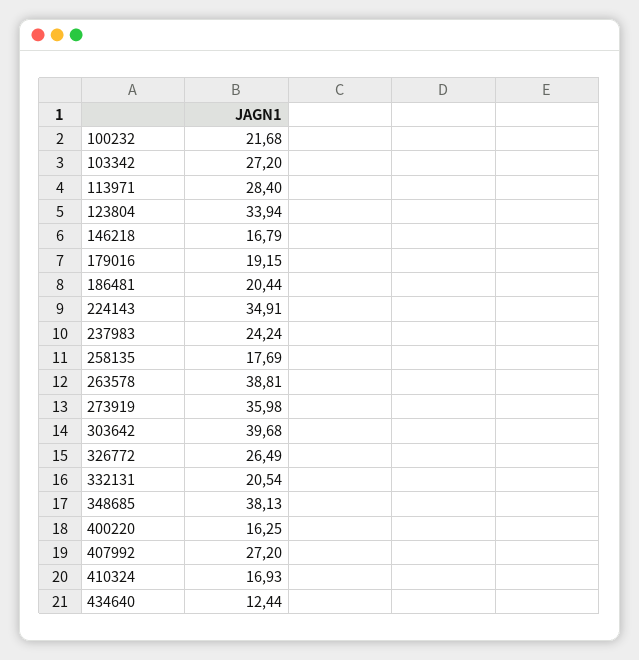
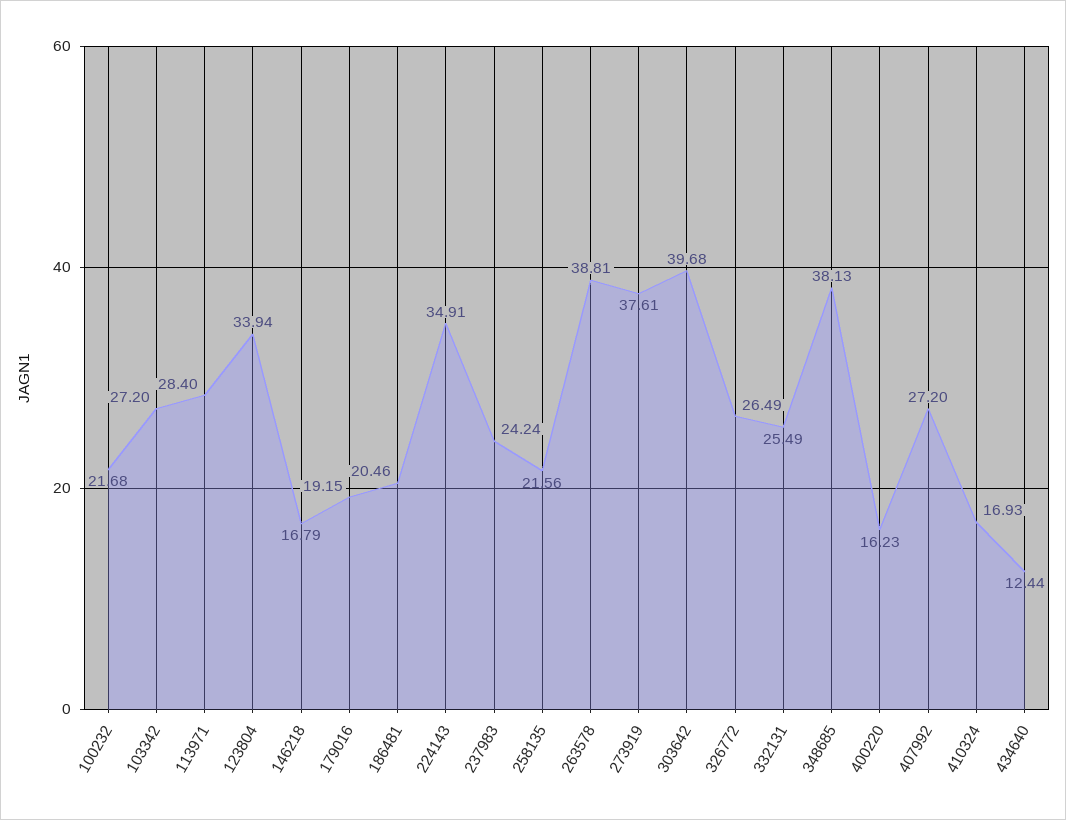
  {
    "100232": 21.68,
    "103342": 27.2,
    "113971": 28.4,
    "123804": 33.94,
    "146218": 16.79,
    "179016": 19.15,
-   "186481": 20.44,
+   "186481": 20.46,
    "224143": 34.91,
    "237983": 24.24,
-   "258135": 17.69,
+   "258135": 21.56,
    "263578": 38.81,
-   "273919": 35.98,
+   "273919": 37.61,
    "303642": 39.68,
    "326772": 26.49,
-   "332131": 20.54,
+   "332131": 25.49,
    "348685": 38.13,
-   "400220": 16.25,
+   "400220": 16.23,
    "407992": 27.2,
    "410324": 16.93,
    "434640": 12.44
  }

